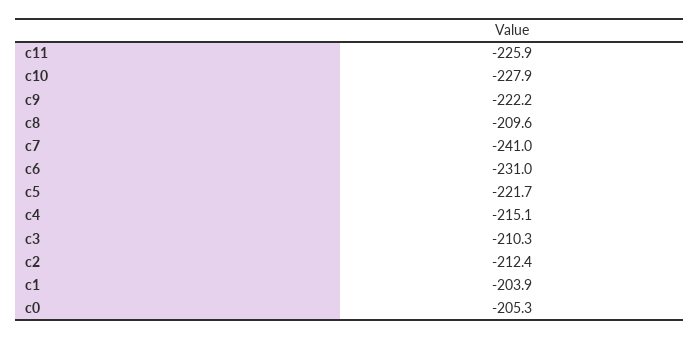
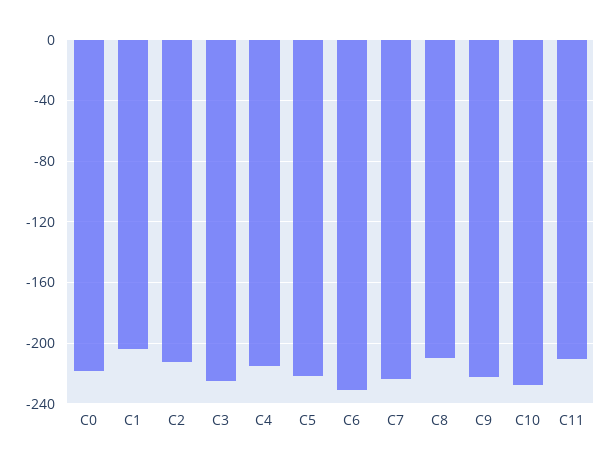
  {
-   "c11": -225.9,
+   "c11": -210,
    "c10": -227.9,
    "c9": -222.2,
    "c8": -209.6,
-   "c7": -241,
+   "c7": -225,
    "c6": -231,
    "c5": -221.7,
    "c4": -215.1,
-   "c3": -210.3,
+   "c3": -225,
    "c2": -212.4,
    "c1": -203.9,
-   "c0": -205.3
+   "c0": -220
  }

